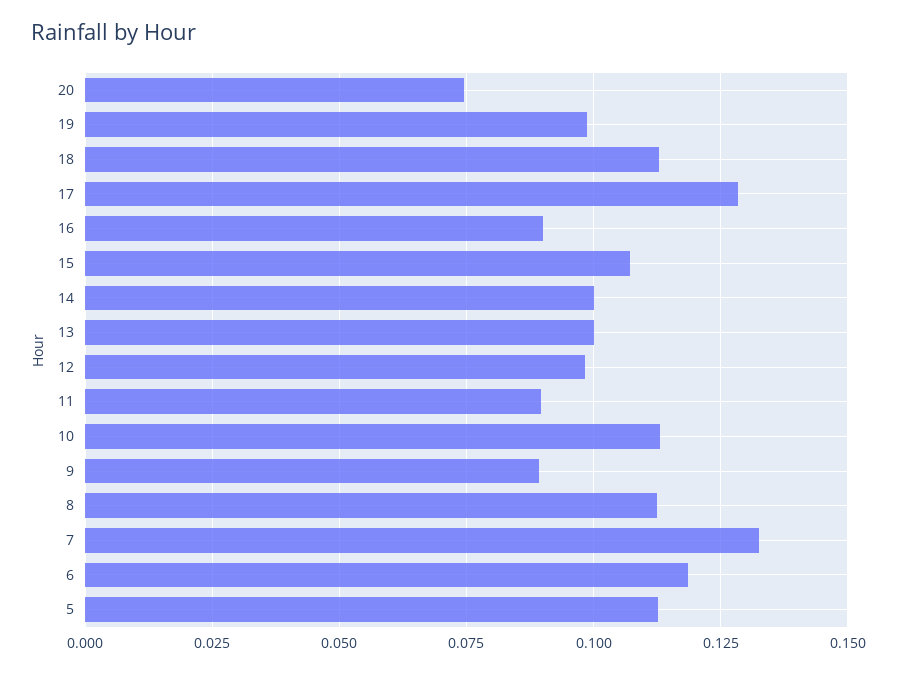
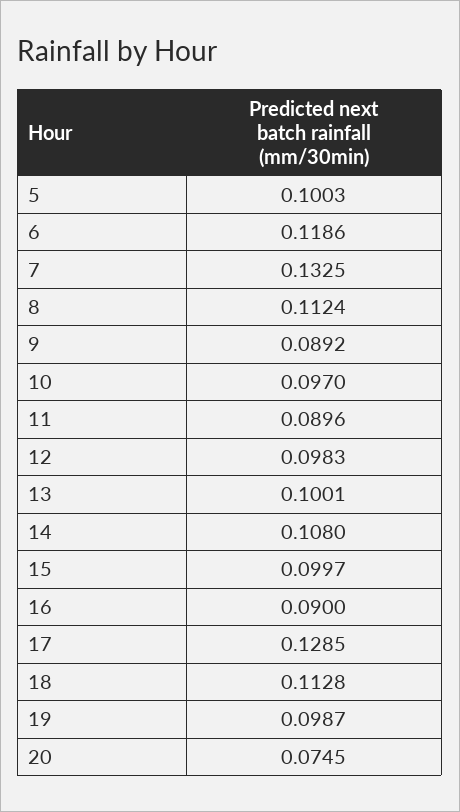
  {
    "20": 0.0745,
    "19": 0.0987,
    "18": 0.1128,
    "17": 0.1285,
    "16": 0.09,
-   "15": 0.1075,
+   "15": 0.0997,
-   "14": 0.1,
+   "14": 0.108,
    "13": 0.1001,
    "12": 0.0983,
    "11": 0.0896,
-   "10": 0.1125,
+   "10": 0.097,
    "9": 0.0892,
    "8": 0.1124,
    "7": 0.1325,
    "6": 0.1186,
-   "5": 0.1125
+   "5": 0.1003
  }

